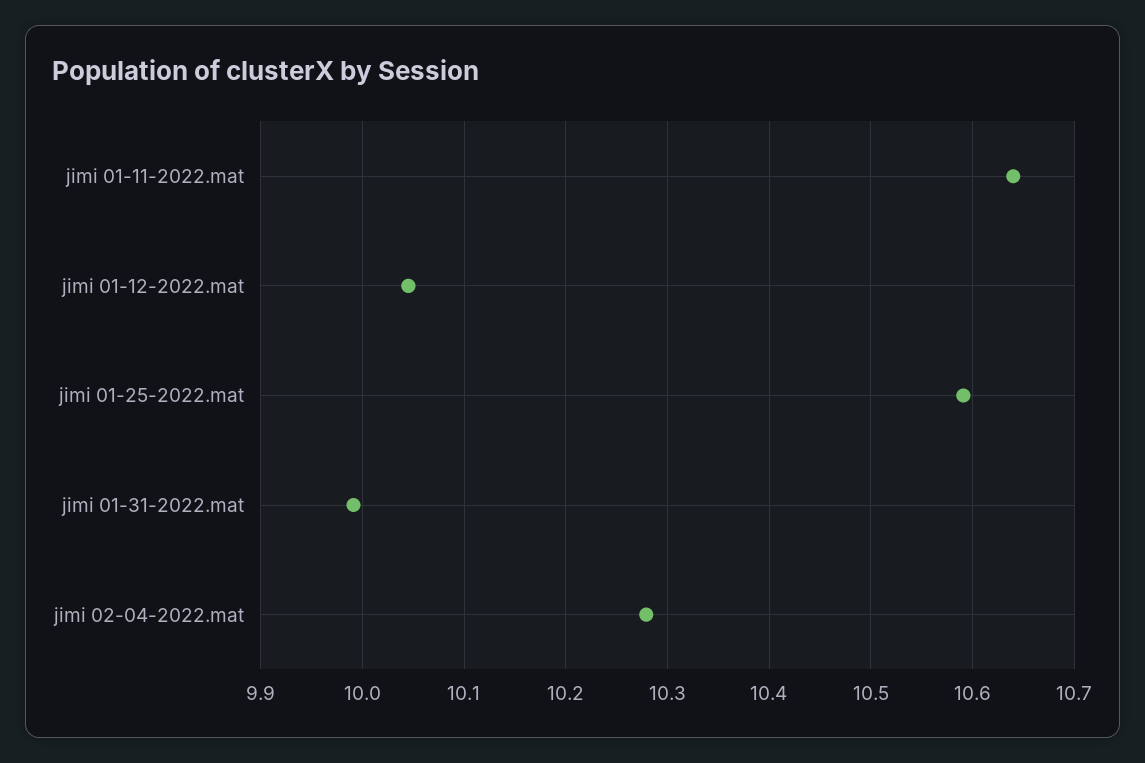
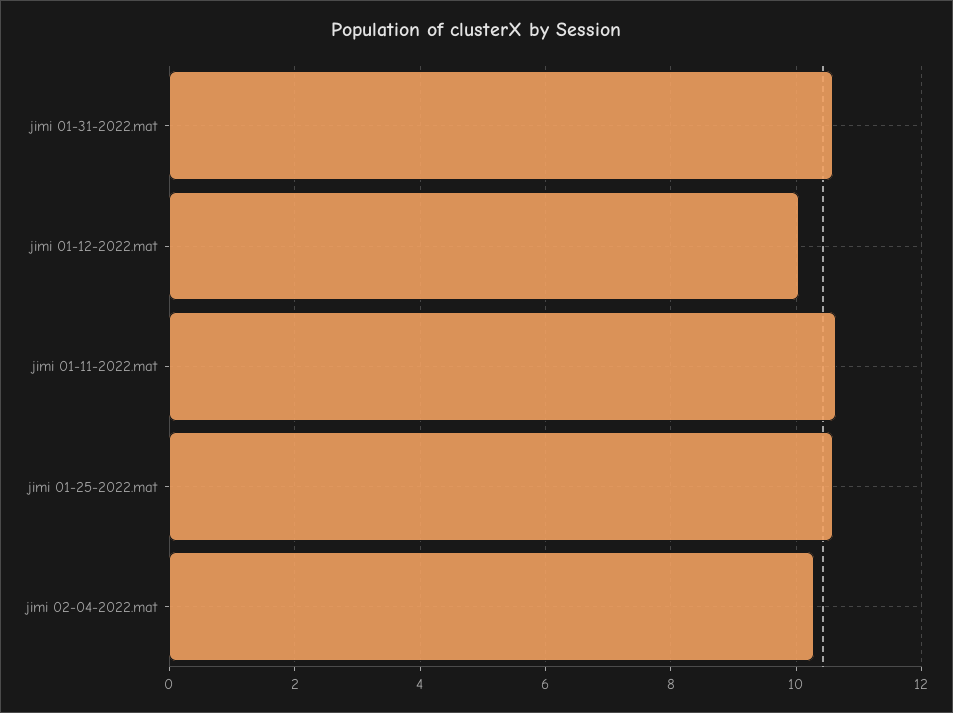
  {
    "jimi 01-11-2022.mat": 10.64,
    "jimi 01-12-2022.mat": 10.05,
    "jimi 01-25-2022.mat": 10.59,
-   "jimi 01-31-2022.mat": 9.99,
+   "jimi 01-31-2022.mat": 10.6,
    "jimi 02-04-2022.mat": 10.28
  }

